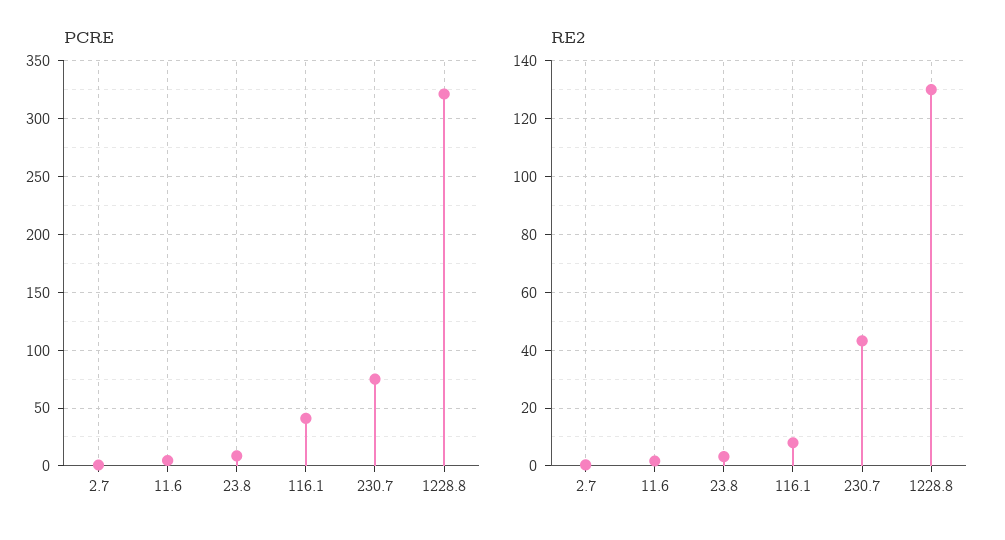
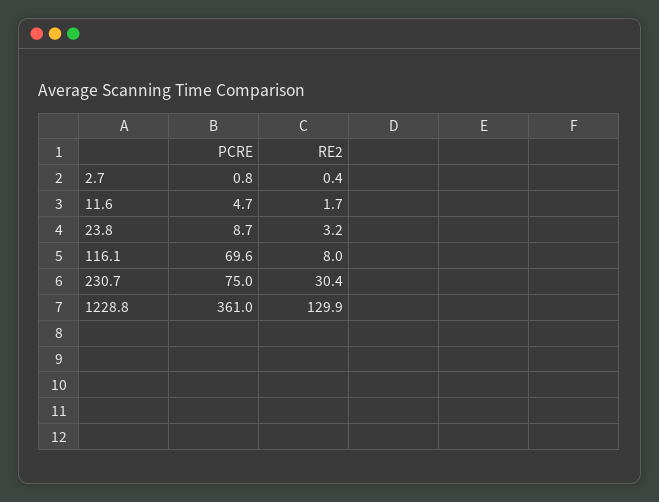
  {
    "PCRE": {
      "2.7": 0.8,
      "11.6": 4.7,
      "23.8": 8.7,
-     "116.1": 40,
+     "116.1": 69.6,
      "230.7": 75,
-     "1228.8": 320
+     "1228.8": 361
    },
    "RE2": {
      "2.7": 0.4,
      "11.6": 1.7,
      "23.8": 3.2,
      "116.1": 8,
-     "230.7": 42.5,
+     "230.7": 30.4,
      "1228.8": 129.9
    }
  }

